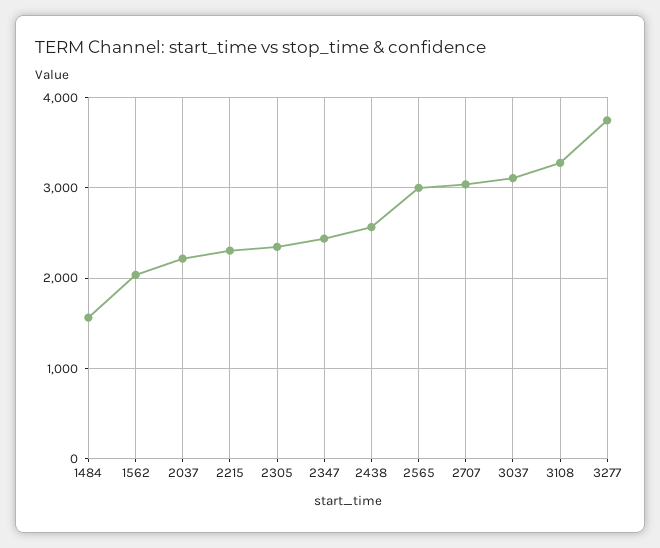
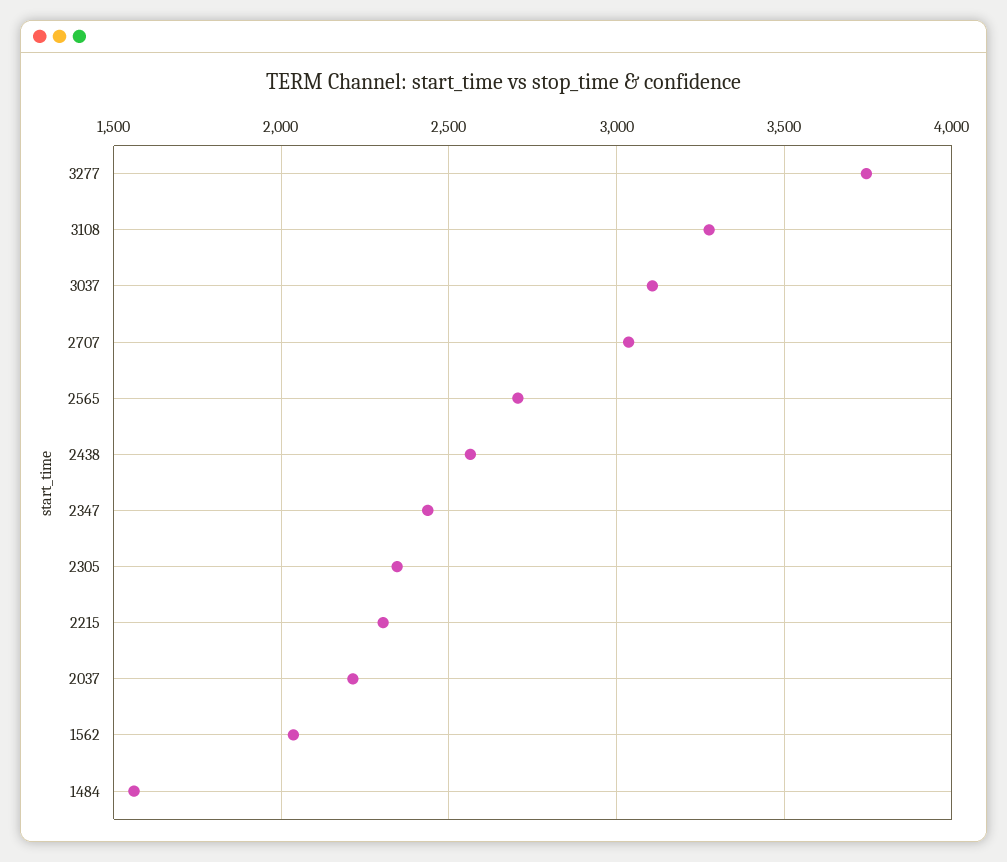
  {
    "1484": 1550,
    "1562": 2050,
    "2037": 2200,
    "2215": 2300,
    "2305": 2350,
    "2347": 2450,
    "2438": 2550,
-   "2565": 3000,
+   "2565": 2700,
    "2707": 3050,
    "3037": 3100,
    "3108": 3300,
    "3277": 3750
  }

